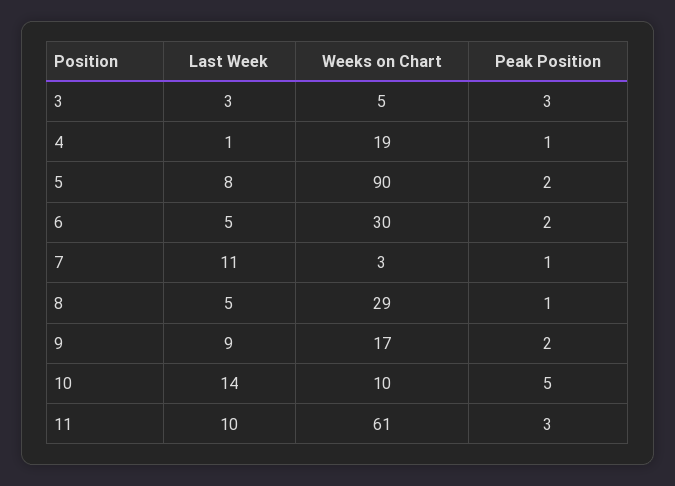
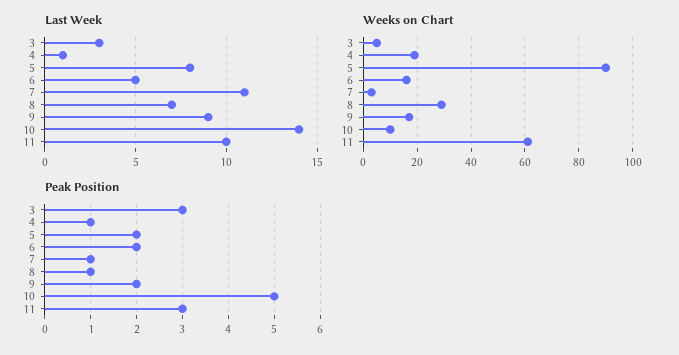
  {
    "Last Week": {
      "3": 3,
      "4": 1,
      "5": 8,
      "6": 5,
      "7": 11,
-     "8": 5,
+     "8": 7,
      "9": 9,
      "10": 14,
      "11": 10
    },
    "Weeks on Chart": {
      "3": 5,
      "4": 19,
      "5": 90,
-     "6": 30,
+     "6": 15,
      "7": 3,
      "8": 29,
      "9": 17,
      "10": 10,
      "11": 61
    },
    "Peak Position": {
      "3": 3,
      "4": 1,
      "5": 2,
      "6": 2,
      "7": 1,
      "8": 1,
      "9": 2,
      "10": 5,
      "11": 3
    }
  }

